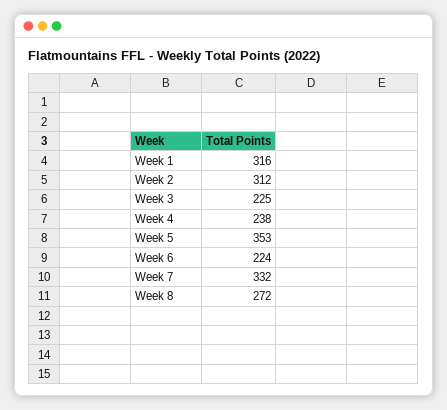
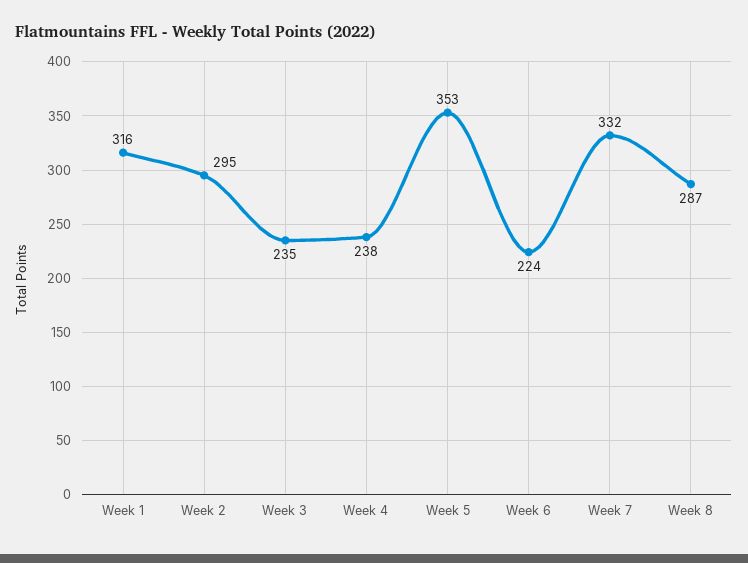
  {
    "Week 1": 316,
-   "Week 2": 312,
+   "Week 2": 295,
-   "Week 3": 225,
+   "Week 3": 235,
    "Week 4": 238,
    "Week 5": 353,
    "Week 6": 224,
    "Week 7": 332,
-   "Week 8": 272
+   "Week 8": 287
  }

